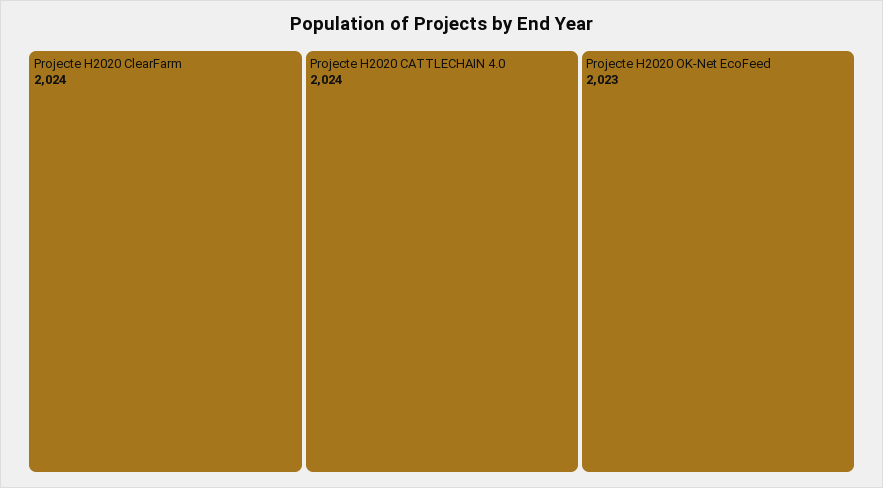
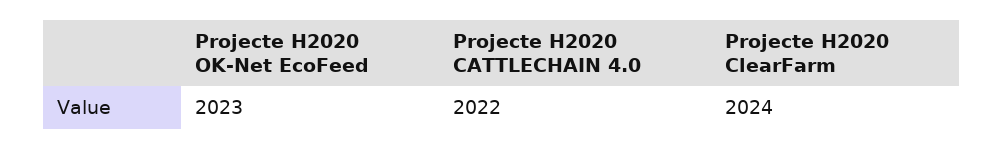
  {
    "Projecte H2020 ClearFarm": 2024,
-   "Projecte H2020 CATTLECHAIN 4.0": 2024,
+   "Projecte H2020 CATTLECHAIN 4.0": 2022,
    "Projecte H2020 OK-Net EcoFeed": 2023
  }

